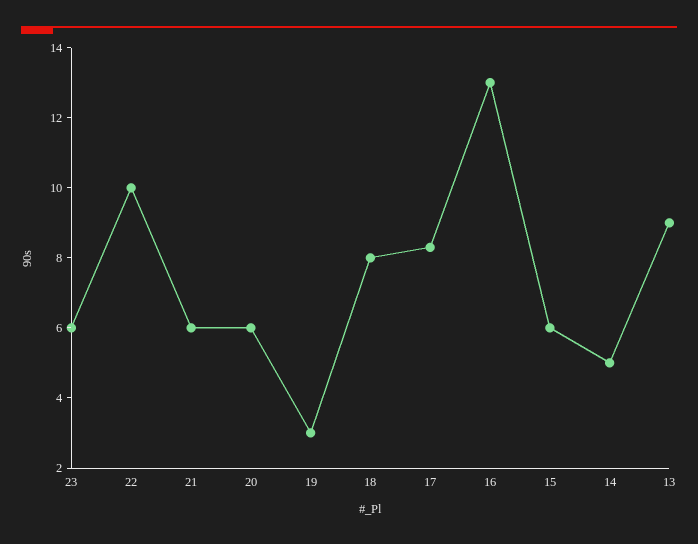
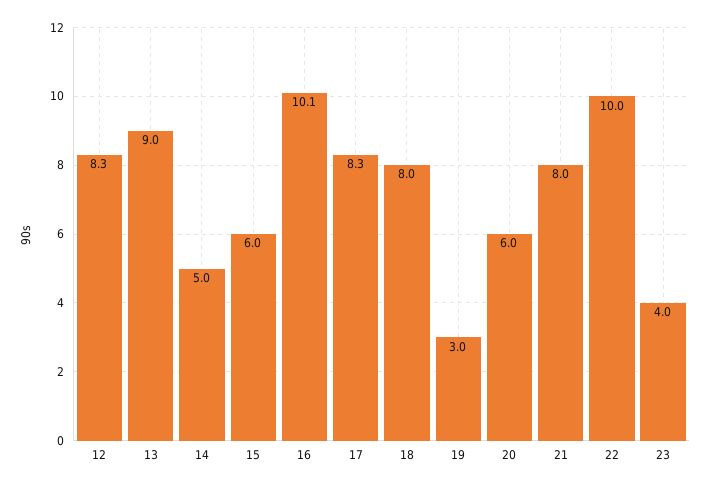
  {
-   "23": 6,
+   "23": 4,
    "22": 10,
-   "21": 6,
+   "21": 8,
    "20": 6,
    "19": 3,
    "18": 8,
    "17": 8.3,
-   "16": 13,
+   "16": 10.1,
    "15": 6,
    "14": 5,
-   "13": 9
+   "13": 9,
+   "12": 8.3
  }

